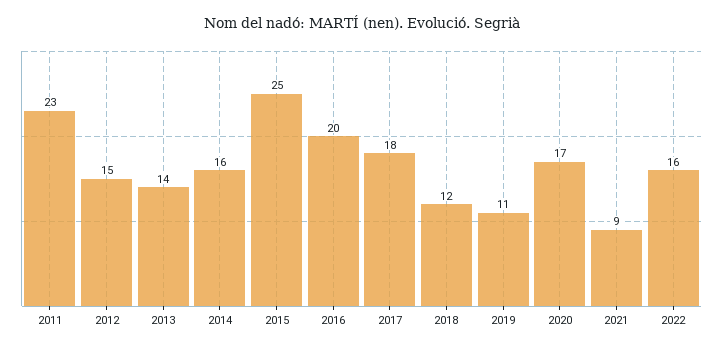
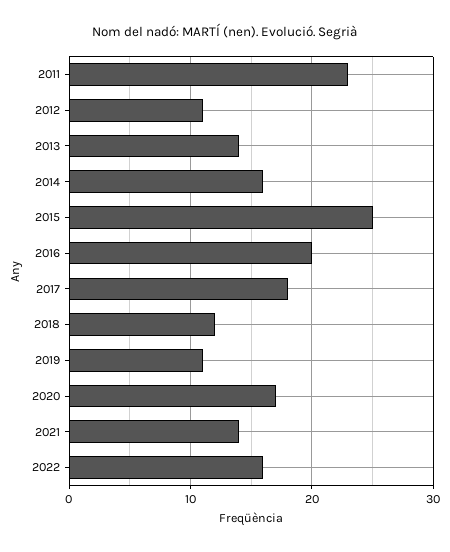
  {
    "2011": 23,
-   "2012": 15,
+   "2012": 11,
    "2013": 14,
    "2014": 16,
    "2015": 25,
    "2016": 20,
    "2017": 18,
    "2018": 12,
    "2019": 11,
    "2020": 17,
-   "2021": 9,
+   "2021": 14,
    "2022": 16
  }

